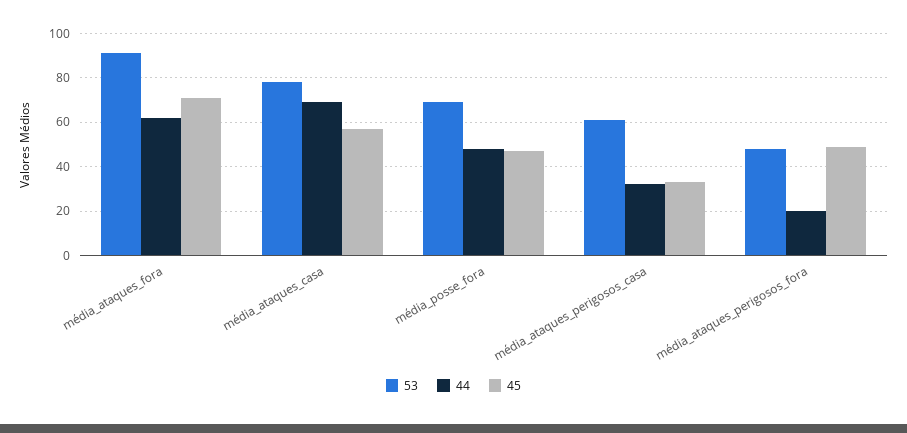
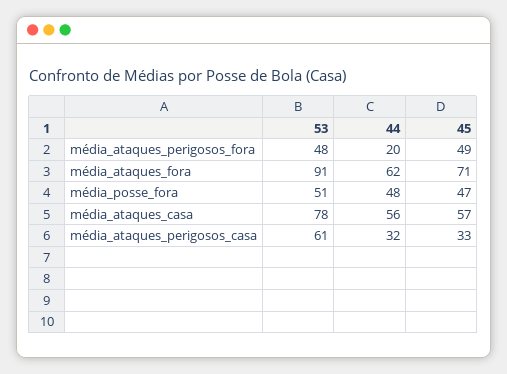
  {
    "53": {
      "média_ataques_fora": 91,
      "média_ataques_casa": 78,
-     "média_posse_fora": 70,
+     "média_posse_fora": 51,
      "média_ataques_perigosos_casa": 61,
      "média_ataques_perigosos_fora": 48
    },
    "44": {
      "média_ataques_fora": 62,
-     "média_ataques_casa": 70,
+     "média_ataques_casa": 56,
      "média_posse_fora": 48,
      "média_ataques_perigosos_casa": 32,
      "média_ataques_perigosos_fora": 20
    },
    "45": {
      "média_ataques_fora": 71,
      "média_ataques_casa": 57,
      "média_posse_fora": 47,
      "média_ataques_perigosos_casa": 33,
      "média_ataques_perigosos_fora": 49
    }
  }

